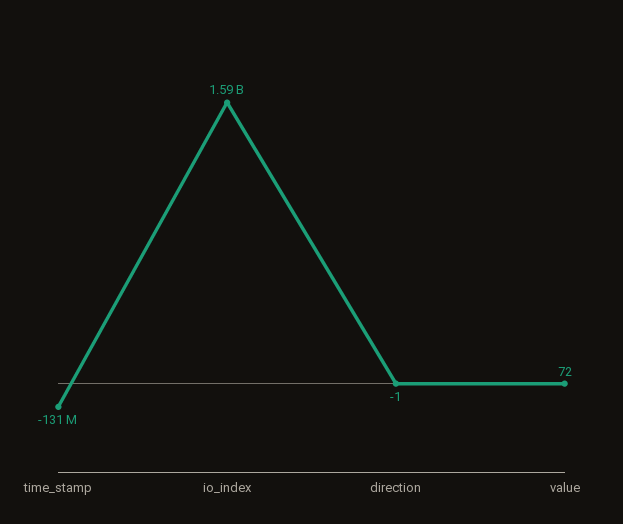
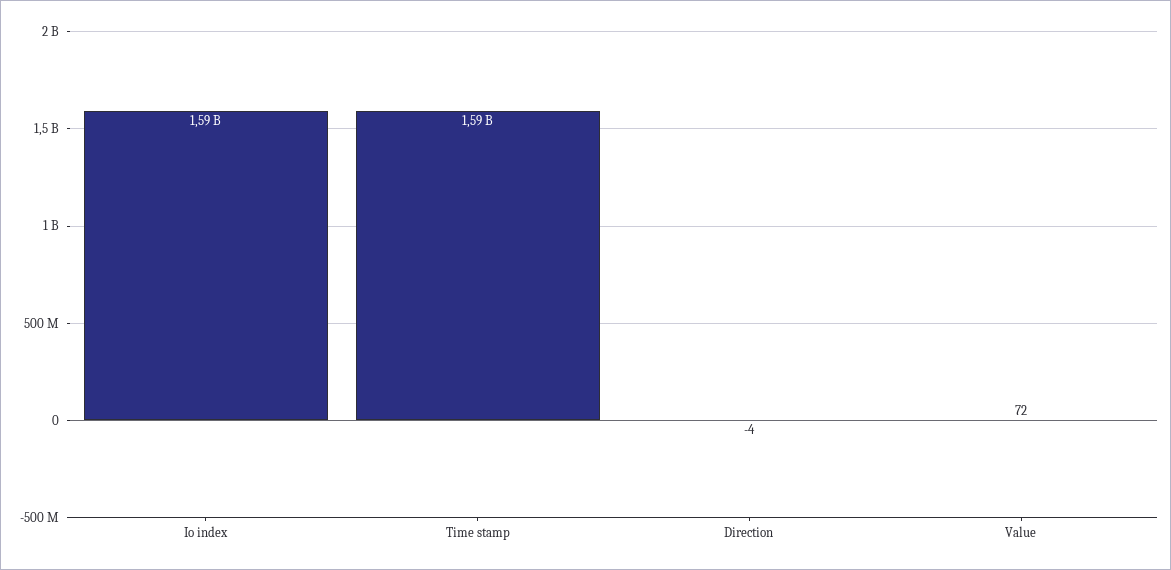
  {
-   "time_stamp": -131000000,
+   "time_stamp": 1590000000,
    "io_index": 1590000000,
-   "direction": -1,
+   "direction": -4,
    "value": 72
  }

